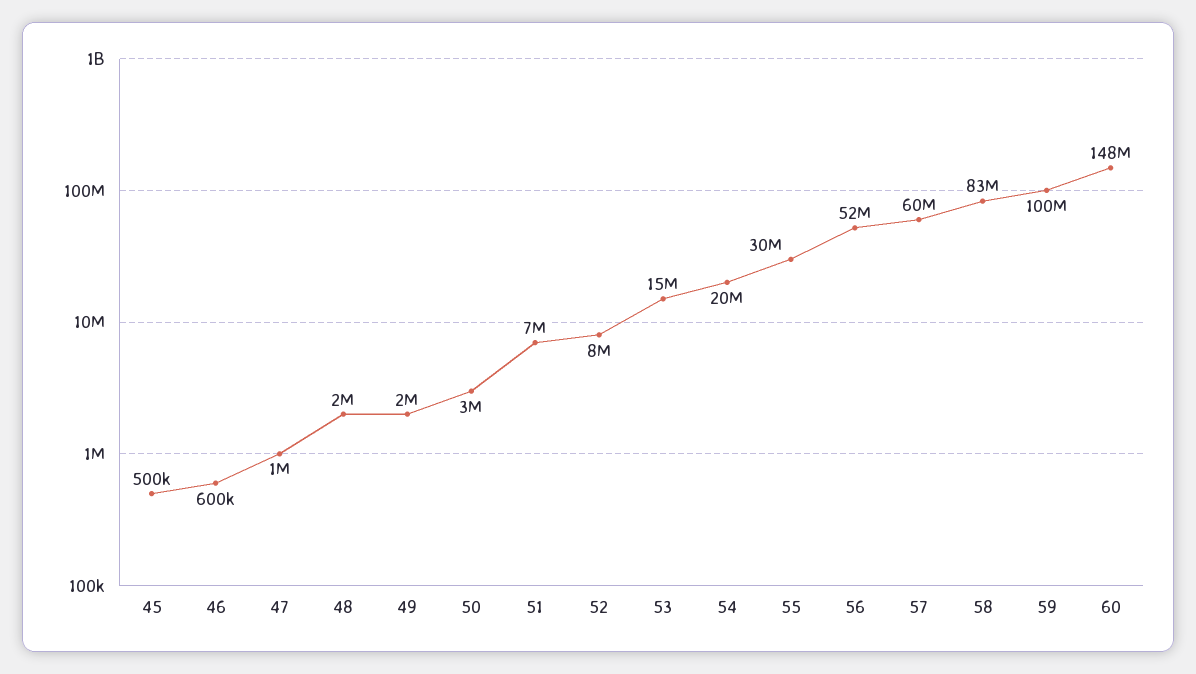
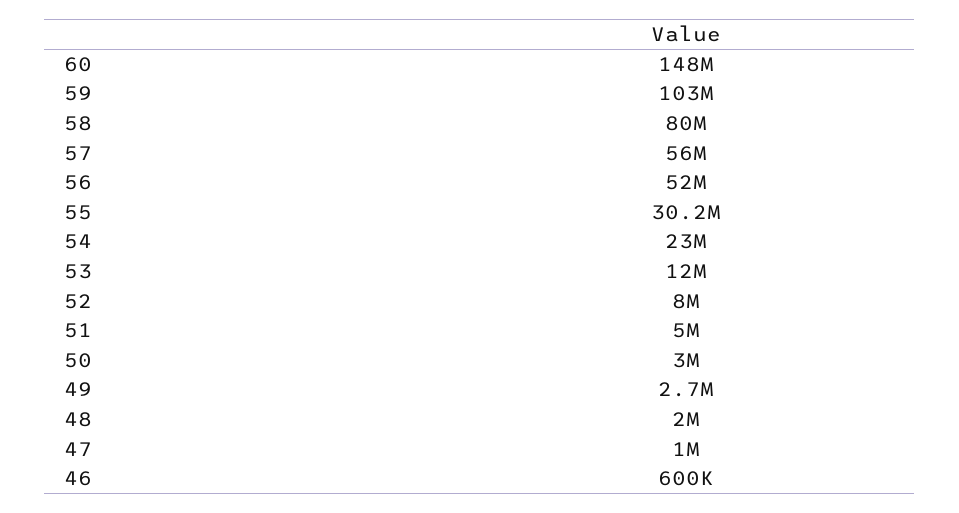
  {
-   "45": 500000,
    "46": 600000,
    "47": 1000000,
    "48": 2000000,
-   "49": 2000000,
+   "49": 2700000,
    "50": 3000000,
-   "51": 7000000,
+   "51": 5000000,
    "52": 8000000,
-   "53": 15000000,
+   "53": 12000000,
-   "54": 20000000,
+   "54": 23000000,
-   "55": 30000000,
+   "55": 30200000,
    "56": 52000000,
-   "57": 60000000,
+   "57": 56000000,
-   "58": 83000000,
+   "58": 80000000,
-   "59": 100000000,
+   "59": 103000000,
    "60": 148000000
  }

